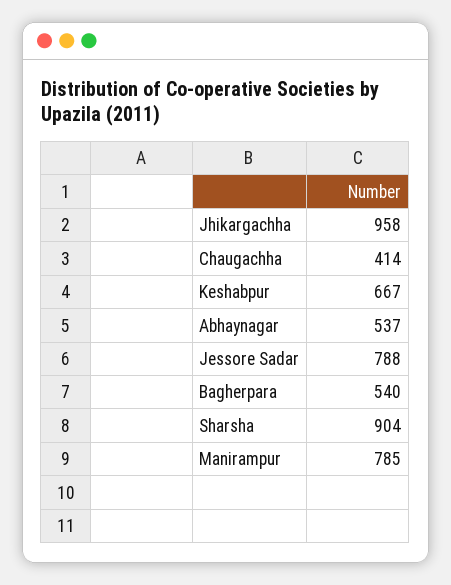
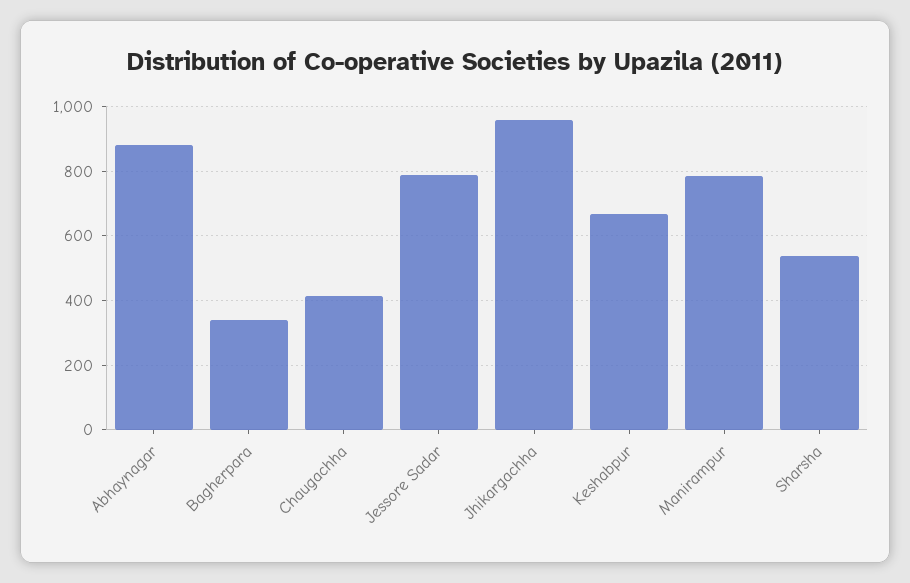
  {
    "Jhikargachha": 958,
    "Chaugachha": 414,
    "Keshabpur": 667,
-   "Abhaynagar": 537,
+   "Abhaynagar": 880,
    "Jessore Sadar": 788,
-   "Bagherpara": 540,
+   "Bagherpara": 340,
-   "Sharsha": 904,
+   "Sharsha": 540,
    "Manirampur": 785
  }

